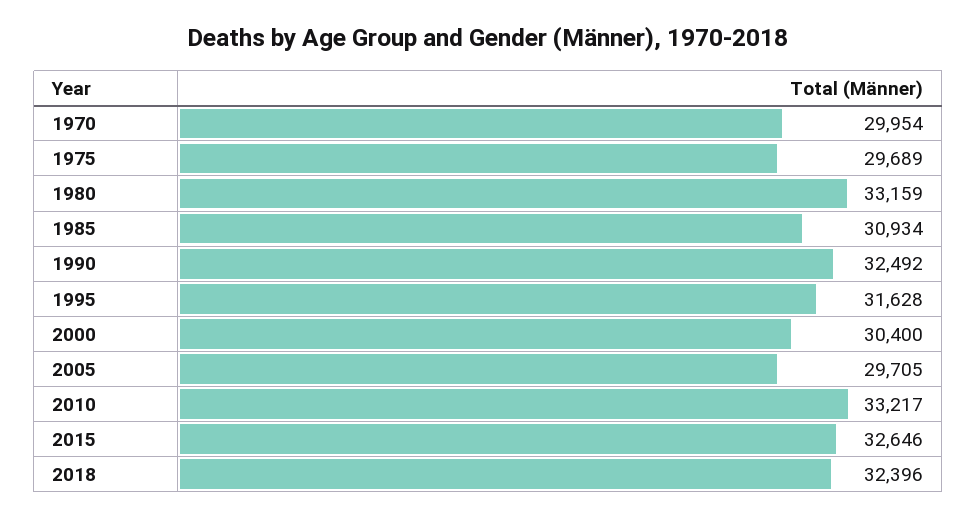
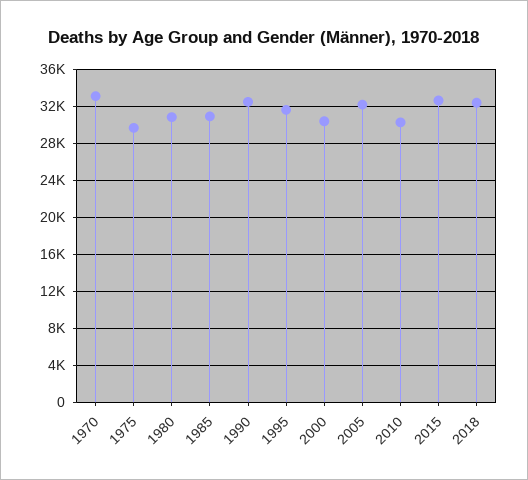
  {
-   "1970": 29954,
+   "1970": 33000,
    "1975": 29689,
-   "1980": 33159,
+   "1980": 31000,
    "1985": 30934,
    "1990": 32492,
    "1995": 31628,
    "2000": 30400,
-   "2005": 29705,
+   "2005": 32000,
-   "2010": 33217,
+   "2010": 30000,
    "2015": 32646,
    "2018": 32396
  }

